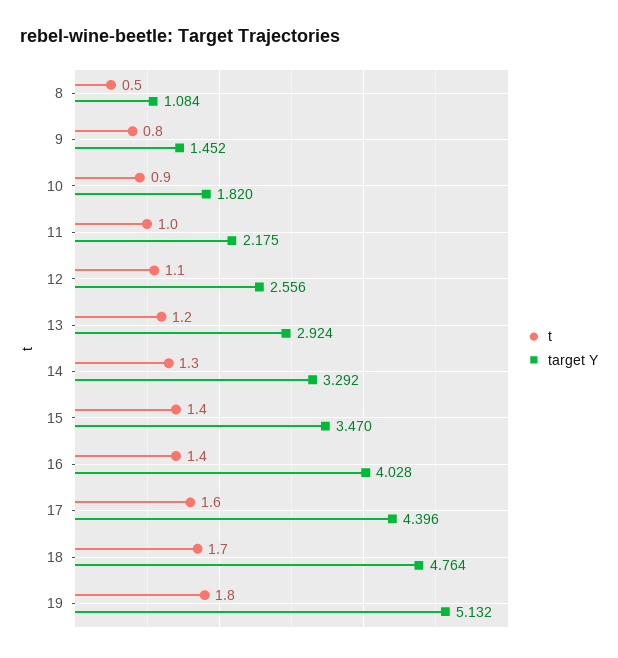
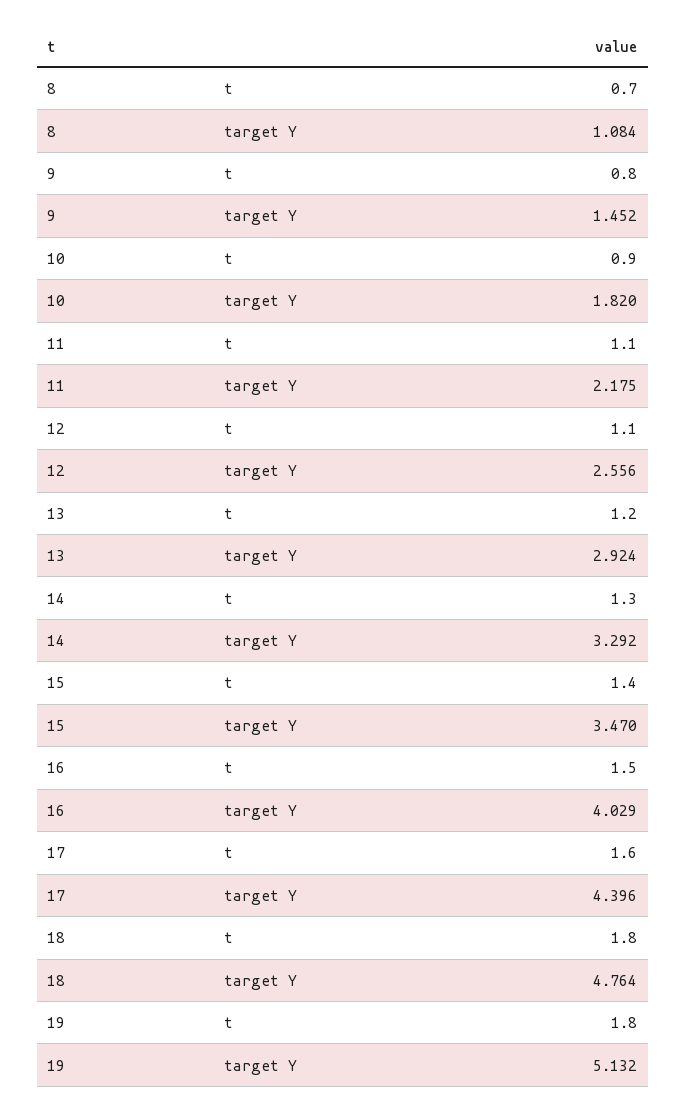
  {
    "t": {
-     "8": 0.5,
+     "8": 0.7,
      "9": 0.8,
      "10": 0.9,
-     "11": 1,
+     "11": 1.1,
      "12": 1.1,
      "13": 1.2,
      "14": 1.3,
      "15": 1.4,
-     "16": 1.4,
+     "16": 1.5,
      "17": 1.6,
-     "18": 1.7,
+     "18": 1.8,
      "19": 1.8
    },
    "target Y": {
      "8": 1.084,
      "9": 1.452,
      "10": 1.82,
      "11": 2.175,
      "12": 2.556,
      "13": 2.924,
      "14": 3.292,
      "15": 3.47,
-     "16": 4.028,
+     "16": 4.029,
      "17": 4.396,
      "18": 4.764,
      "19": 5.132
    }
  }

